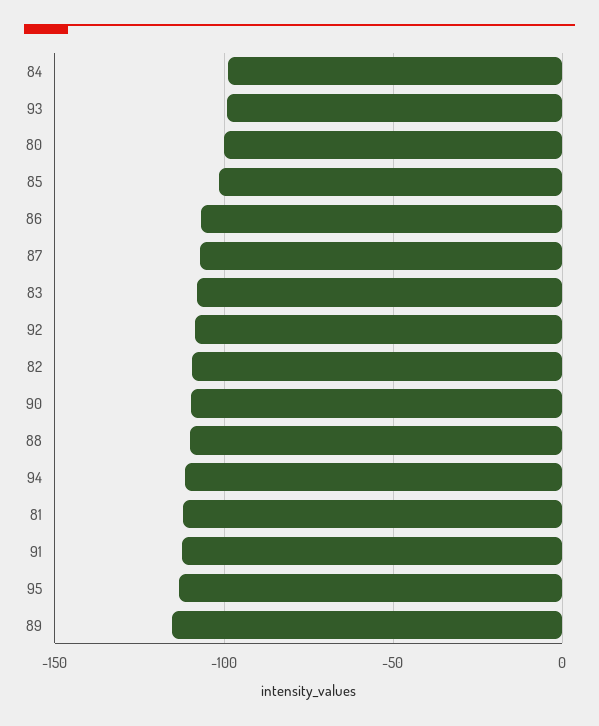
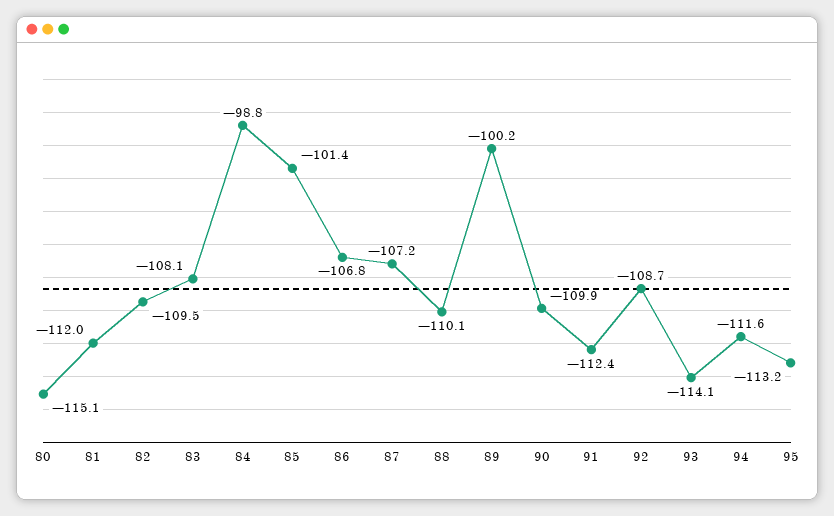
  {
    "84": -98.8,
-   "93": -100,
+   "93": -114.1,
-   "80": -100,
+   "80": -115.1,
    "85": -101.4,
    "86": -106.8,
    "87": -107.2,
    "83": -108.1,
    "92": -108.7,
    "82": -109.5,
    "90": -109.9,
    "88": -110.1,
    "94": -111.6,
    "81": -112,
    "91": -112.4,
    "95": -113.2,
-   "89": -115
+   "89": -100.2
  }

